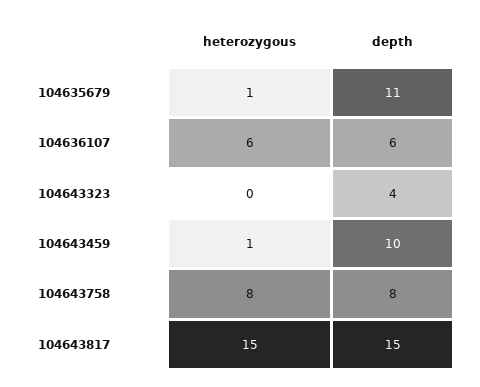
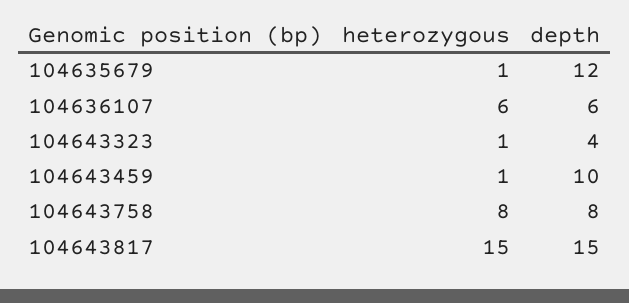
  {
    "heterozygous": {
      "104635679": 1,
      "104636107": 6,
-     "104643323": 0,
+     "104643323": 1,
      "104643459": 1,
      "104643758": 8,
      "104643817": 15
    },
    "depth": {
-     "104635679": 11,
+     "104635679": 12,
      "104636107": 6,
      "104643323": 4,
      "104643459": 10,
      "104643758": 8,
      "104643817": 15
    }
  }

